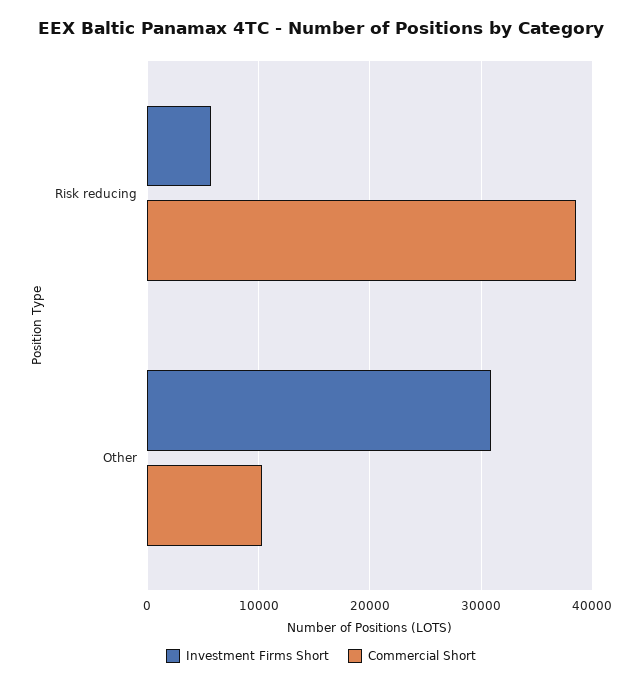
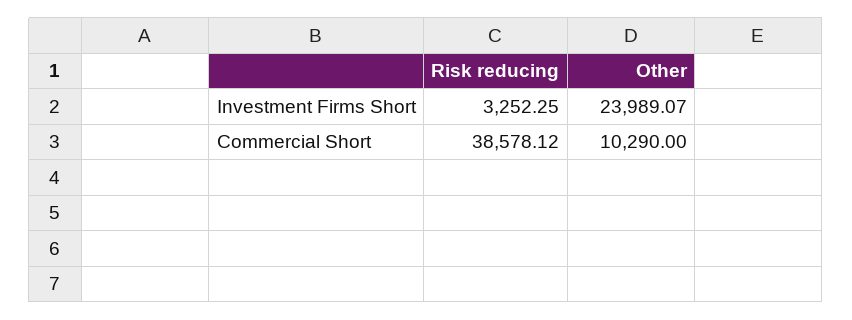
  {
    "Investment Firms Short": {
-     "Risk reducing": 6000,
+     "Risk reducing": 3252.25,
-     "Other": 31000
+     "Other": 23989.07
    },
    "Commercial Short": {
      "Risk reducing": 38578.12,
      "Other": 10290
    }
  }

